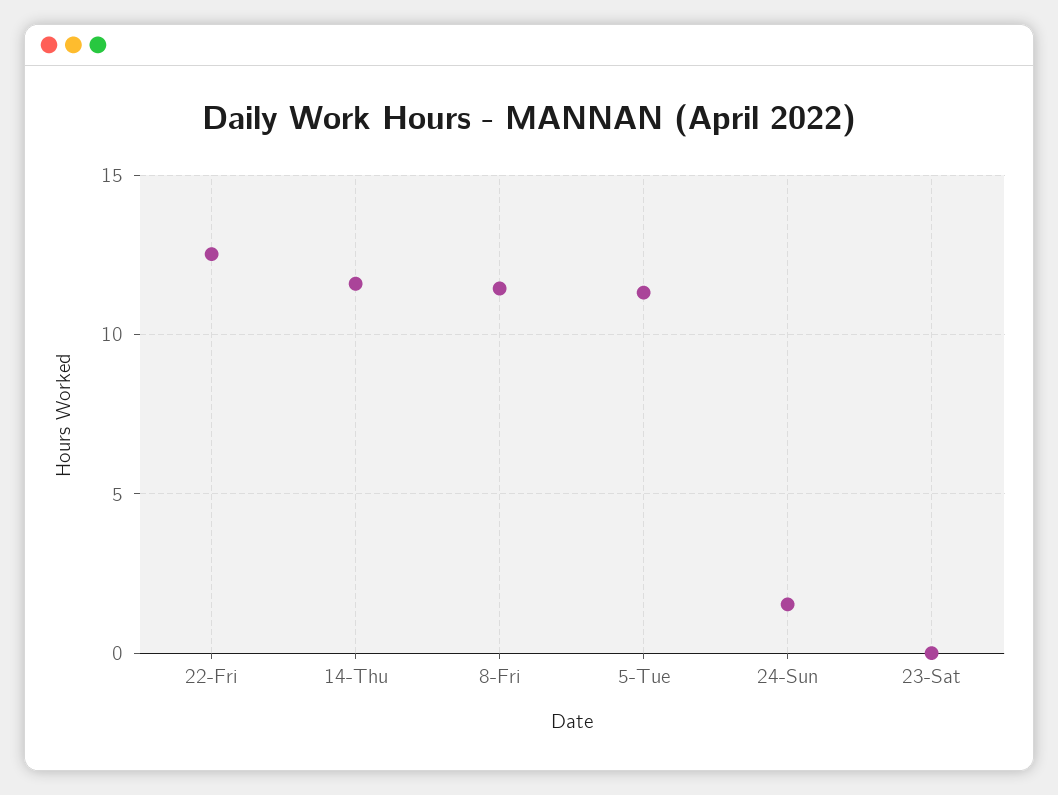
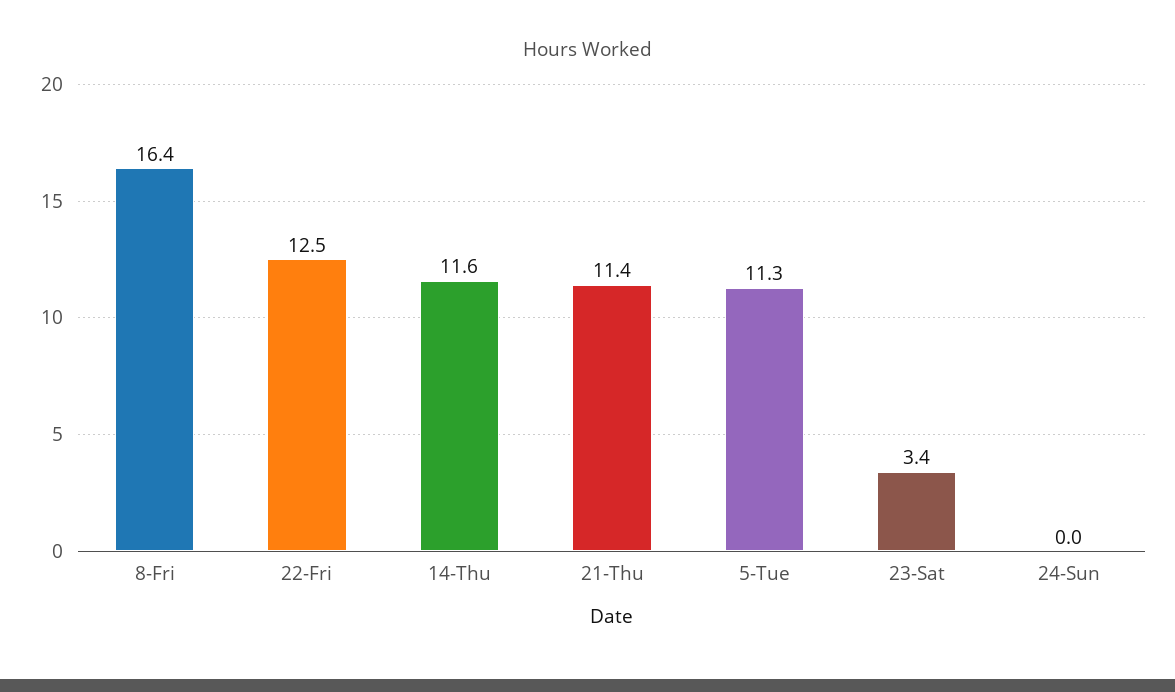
  {
    "22-Fri": 12.5,
    "14-Thu": 11.6,
-   "8-Fri": 11.5,
+   "8-Fri": 16.4,
    "5-Tue": 11.3,
-   "24-Sun": 1.5,
+   "24-Sun": 0,
-   "23-Sat": 0
+   "23-Sat": 3.4,
+   "21-Thu": 11.4
  }

